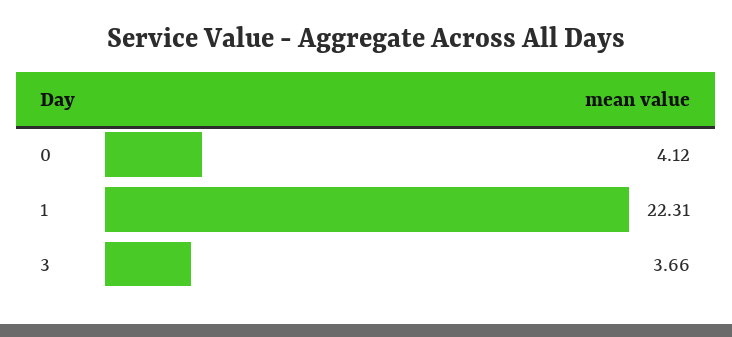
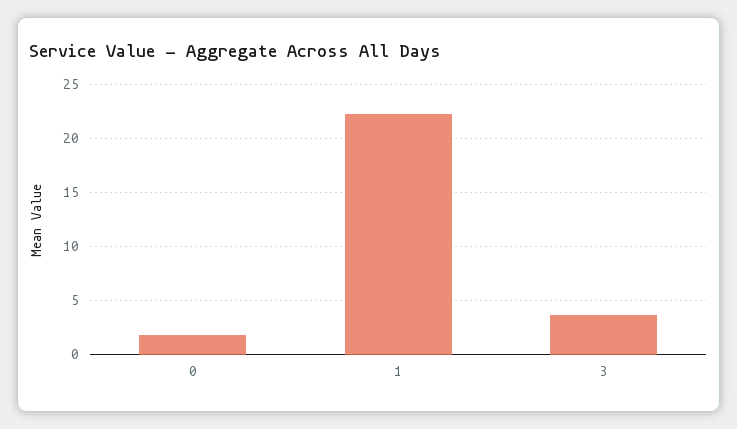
  {
-   "0": 4.12,
+   "0": 2,
    "1": 22.31,
    "3": 3.66
  }

